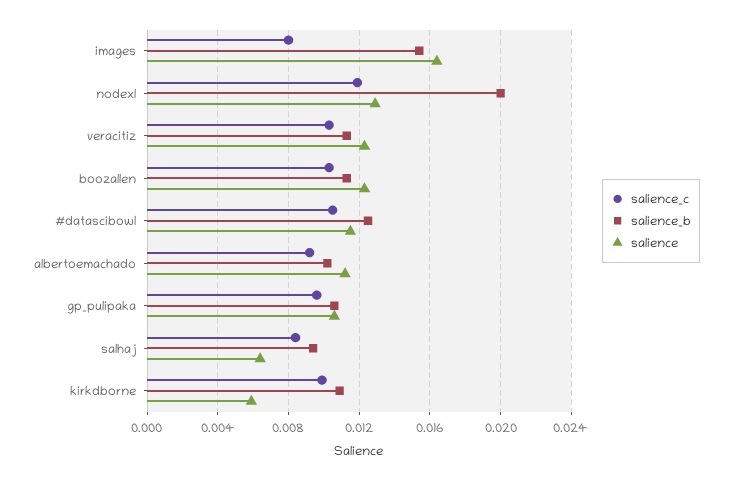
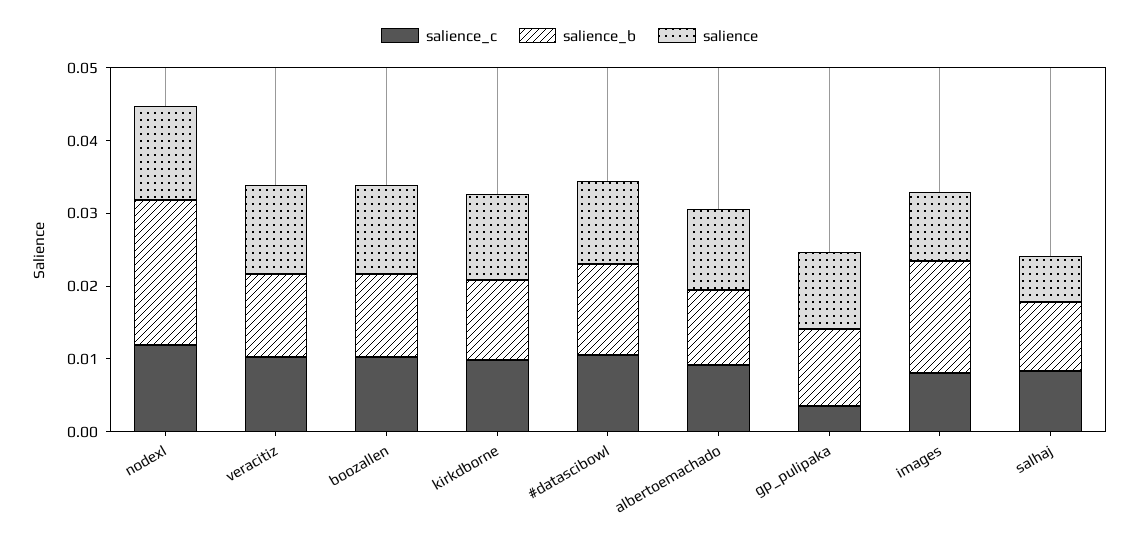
  {
    "salience_c": {
      "images": 0.008,
      "nodexl": 0.012,
      "veracitiz": 0.0105,
      "boozallen": 0.0105,
      "#datascibowl": 0.0105,
      "albertoemachado": 0.009,
-     "gp_pulipaka": 0.0095,
+     "gp_pulipaka": 0.004,
      "salhaj": 0.0085,
      "kirkdborne": 0.01
    },
    "salience_b": {
      "images": 0.0155,
      "nodexl": 0.02,
      "veracitiz": 0.0115,
      "boozallen": 0.0115,
      "#datascibowl": 0.0125,
      "albertoemachado": 0.01,
      "gp_pulipaka": 0.0105,
      "salhaj": 0.0095,
      "kirkdborne": 0.011
    },
    "salience": {
-     "images": 0.0165,
+     "images": 0.01,
      "nodexl": 0.013,
      "veracitiz": 0.0125,
      "boozallen": 0.0125,
      "#datascibowl": 0.0115,
      "albertoemachado": 0.011,
      "gp_pulipaka": 0.0105,
      "salhaj": 0.0065,
-     "kirkdborne": 0.006
+     "kirkdborne": 0.012
    }
  }

